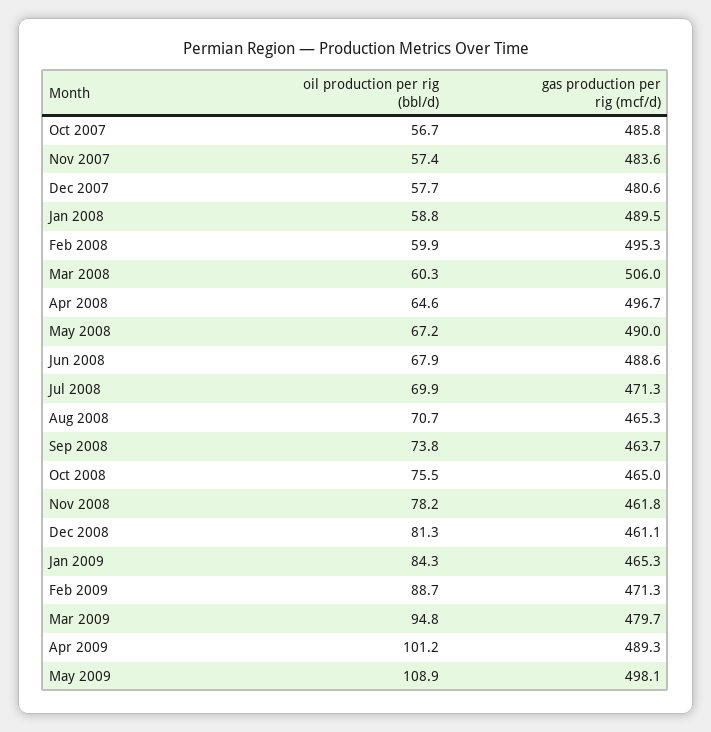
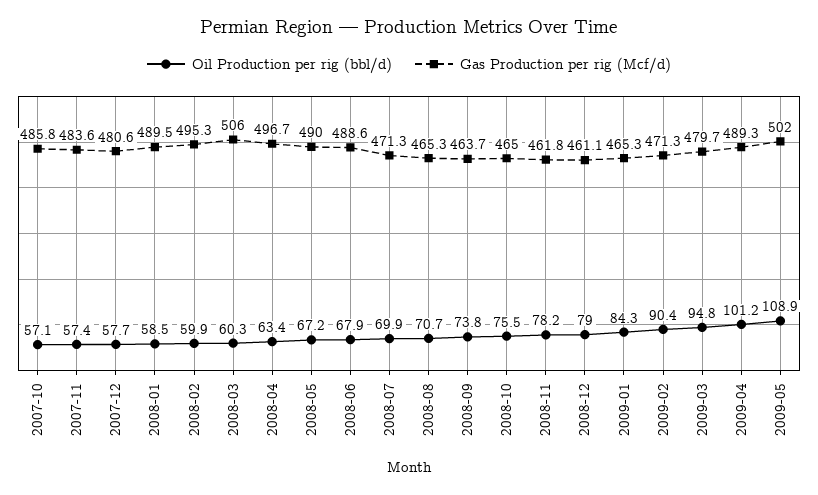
  {
    "oil production per rig (bbl/d)": {
-     "Oct 2007": 56.7,
+     "Oct 2007": 57.1,
      "Nov 2007": 57.4,
      "Dec 2007": 57.7,
-     "Jan 2008": 58.8,
+     "Jan 2008": 58.5,
      "Feb 2008": 59.9,
      "Mar 2008": 60.3,
-     "Apr 2008": 64.6,
+     "Apr 2008": 63.4,
      "May 2008": 67.2,
      "Jun 2008": 67.9,
      "Jul 2008": 69.9,
      "Aug 2008": 70.7,
      "Sep 2008": 73.8,
      "Oct 2008": 75.5,
      "Nov 2008": 78.2,
-     "Dec 2008": 81.3,
+     "Dec 2008": 79,
      "Jan 2009": 84.3,
-     "Feb 2009": 88.7,
+     "Feb 2009": 90.4,
      "Mar 2009": 94.8,
      "Apr 2009": 101.2,
      "May 2009": 108.9
    },
    "gas production per rig (mcf/d)": {
      "Oct 2007": 485.8,
      "Nov 2007": 483.6,
      "Dec 2007": 480.6,
      "Jan 2008": 489.5,
      "Feb 2008": 495.3,
      "Mar 2008": 506,
      "Apr 2008": 496.7,
      "May 2008": 490,
      "Jun 2008": 488.6,
      "Jul 2008": 471.3,
      "Aug 2008": 465.3,
      "Sep 2008": 463.7,
      "Oct 2008": 465,
      "Nov 2008": 461.8,
      "Dec 2008": 461.1,
      "Jan 2009": 465.3,
      "Feb 2009": 471.3,
      "Mar 2009": 479.7,
      "Apr 2009": 489.3,
-     "May 2009": 498.1
+     "May 2009": 502
    }
  }

